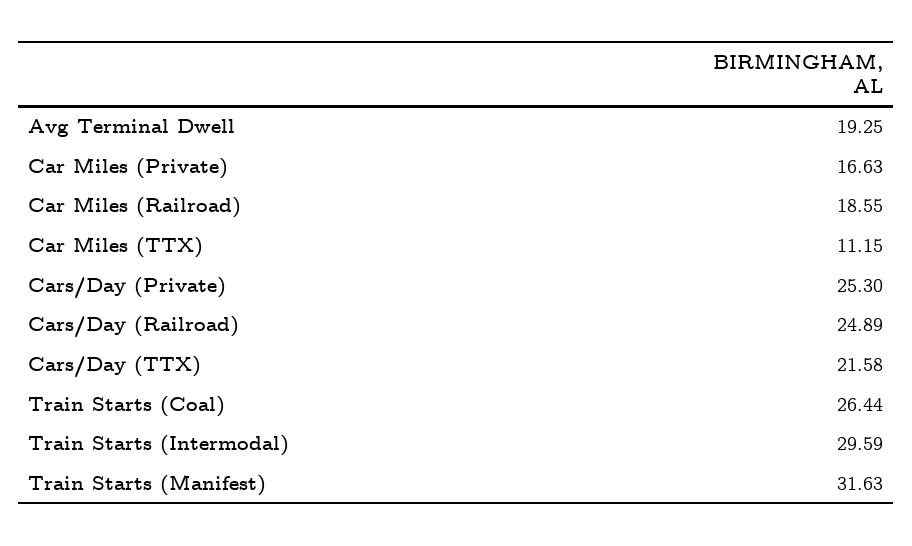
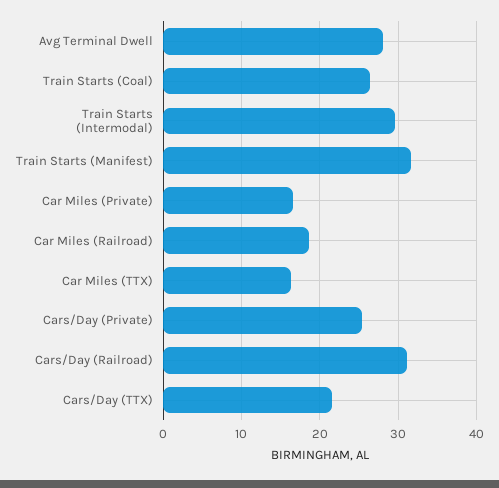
  {
-   "Avg Terminal Dwell": 19.25,
+   "Avg Terminal Dwell": 28,
    "Car Miles (Private)": 16.63,
    "Car Miles (Railroad)": 18.55,
-   "Car Miles (TTX)": 11.15,
+   "Car Miles (TTX)": 16,
    "Cars/Day (Private)": 25.3,
-   "Cars/Day (Railroad)": 24.89,
+   "Cars/Day (Railroad)": 31,
    "Cars/Day (TTX)": 21.58,
    "Train Starts (Coal)": 26.44,
    "Train Starts (Intermodal)": 29.59,
    "Train Starts (Manifest)": 31.63
  }

